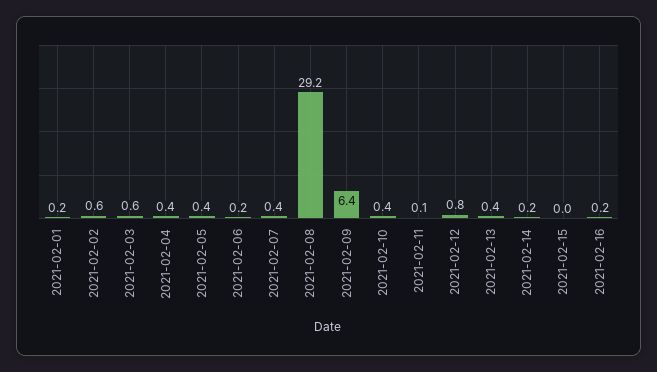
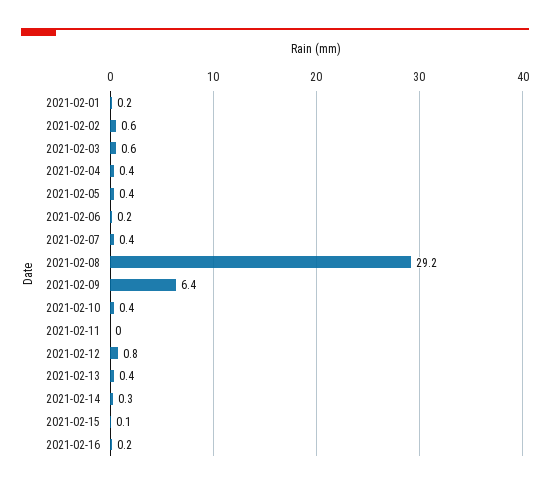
  {
    "2021-02-01": 0.2,
    "2021-02-02": 0.6,
    "2021-02-03": 0.6,
    "2021-02-04": 0.4,
    "2021-02-05": 0.4,
    "2021-02-06": 0.2,
    "2021-02-07": 0.4,
    "2021-02-08": 29.2,
    "2021-02-09": 6.4,
    "2021-02-10": 0.4,
-   "2021-02-11": 0.1,
+   "2021-02-11": 0,
    "2021-02-12": 0.8,
    "2021-02-13": 0.4,
-   "2021-02-14": 0.2,
+   "2021-02-14": 0.3,
-   "2021-02-15": 0,
+   "2021-02-15": 0.1,
    "2021-02-16": 0.2
  }

